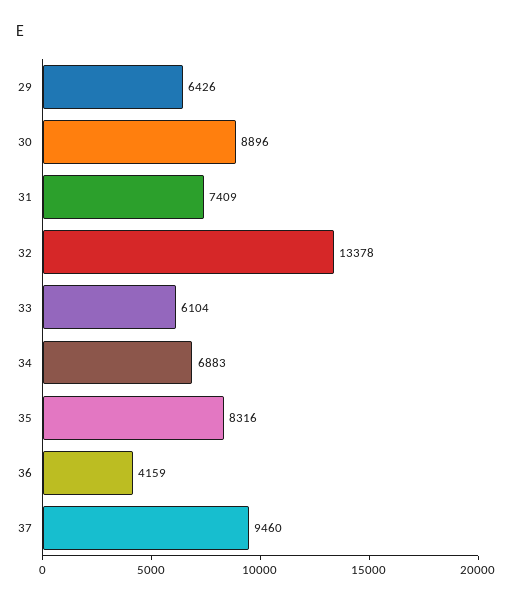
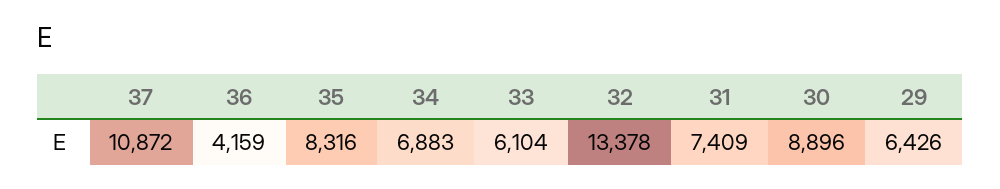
  {
    "29": 6426,
    "30": 8896,
    "31": 7409,
    "32": 13378,
    "33": 6104,
    "34": 6883,
    "35": 8316,
    "36": 4159,
-   "37": 9460
+   "37": 10872
  }

